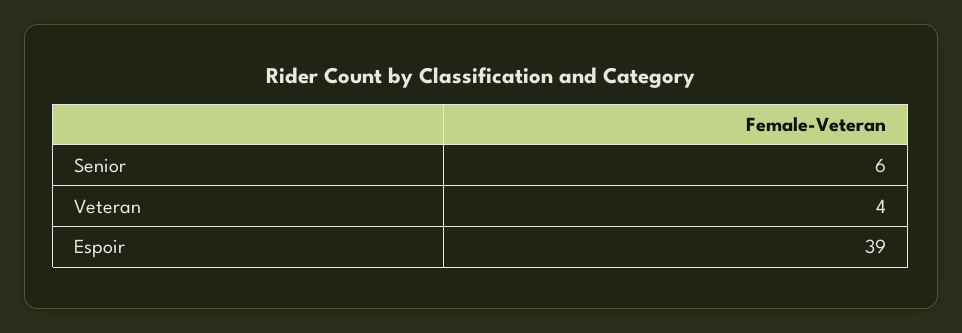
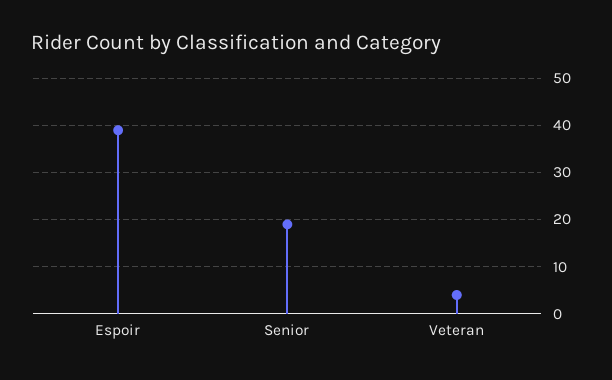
  {
-   "Senior": 6,
+   "Senior": 20,
    "Veteran": 4,
    "Espoir": 39
  }

